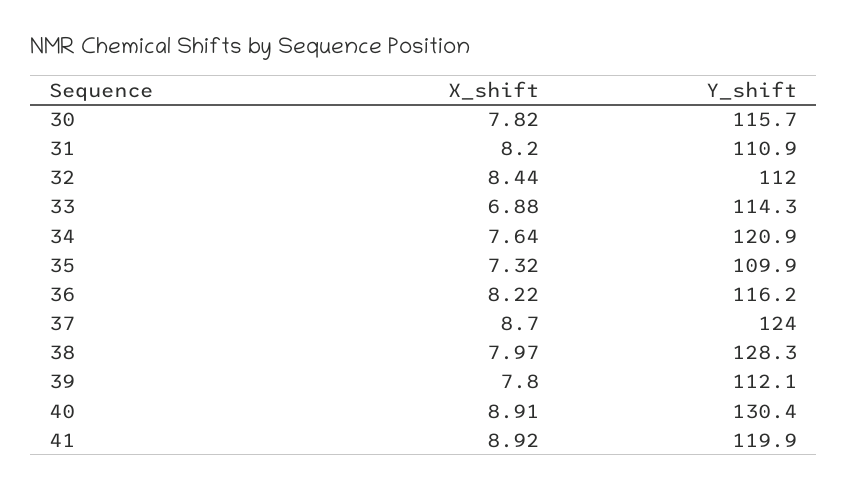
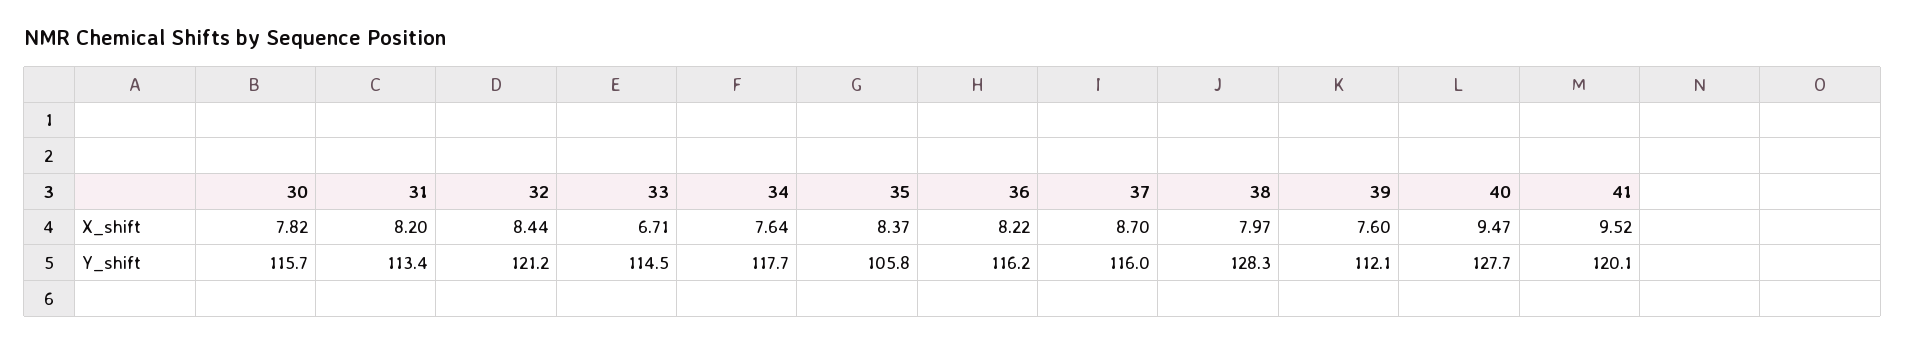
  {
    "X_shift": {
      "30": 7.82,
      "31": 8.2,
      "32": 8.44,
-     "33": 6.88,
+     "33": 6.71,
      "34": 7.64,
-     "35": 7.32,
+     "35": 8.37,
      "36": 8.22,
      "37": 8.7,
      "38": 7.97,
-     "39": 7.8,
+     "39": 7.6,
-     "40": 8.91,
+     "40": 9.47,
-     "41": 8.92
+     "41": 9.52
    },
    "Y_shift": {
      "30": 115.7,
-     "31": 110.9,
+     "31": 113.4,
-     "32": 112,
+     "32": 121.2,
-     "33": 114.3,
+     "33": 114.5,
-     "34": 120.9,
+     "34": 117.7,
-     "35": 109.9,
+     "35": 105.8,
      "36": 116.2,
-     "37": 124,
+     "37": 116,
      "38": 128.3,
      "39": 112.1,
-     "40": 130.4,
+     "40": 127.7,
-     "41": 119.9
+     "41": 120.1
    }
  }

